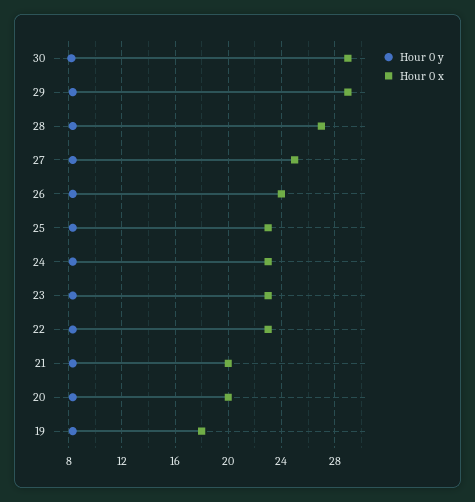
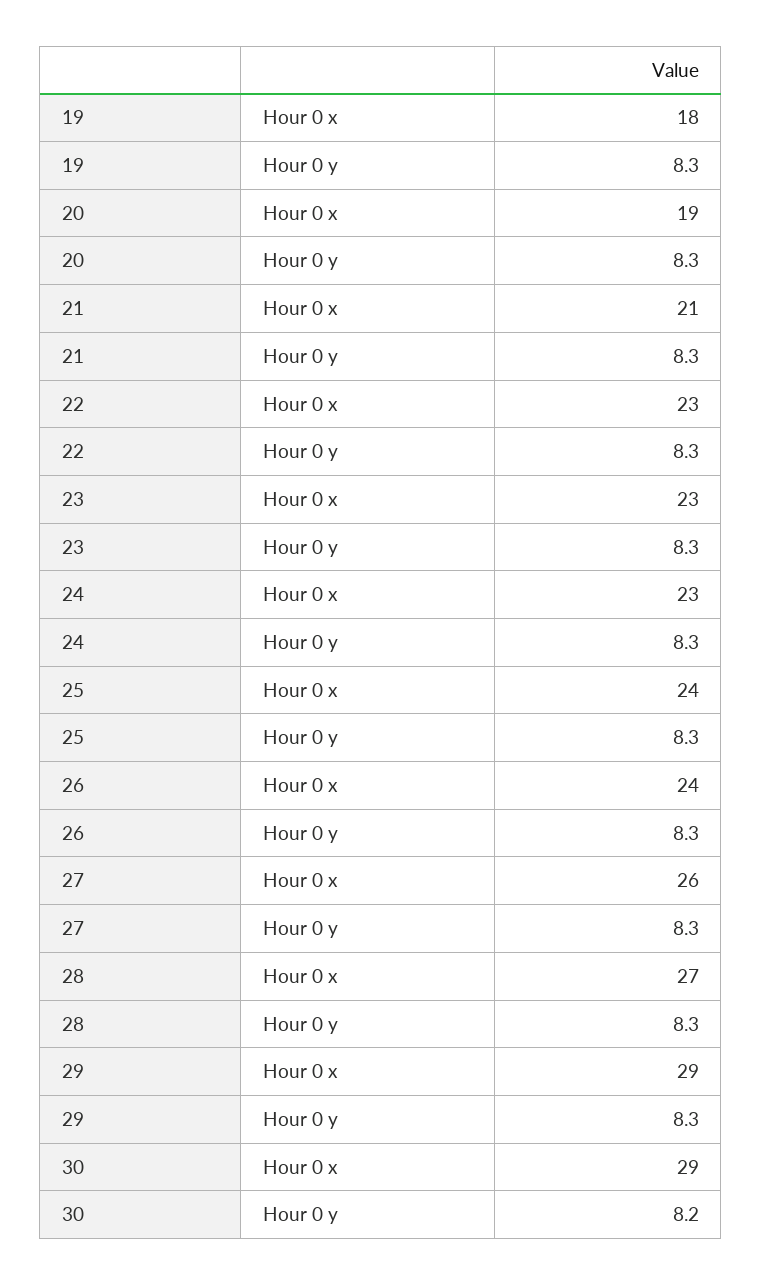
  {
    "Hour 0 y": {
      "30": 8.2,
      "29": 8.3,
      "28": 8.3,
      "27": 8.3,
      "26": 8.3,
      "25": 8.3,
      "24": 8.3,
      "23": 8.3,
      "22": 8.3,
      "21": 8.3,
      "20": 8.3,
      "19": 8.3
    },
    "Hour 0 x": {
      "30": 29,
      "29": 29,
      "28": 27,
-     "27": 25,
+     "27": 26,
      "26": 24,
-     "25": 23,
+     "25": 24,
      "24": 23,
      "23": 23,
      "22": 23,
-     "21": 20,
+     "21": 21,
-     "20": 20,
+     "20": 19,
      "19": 18
    }
  }

